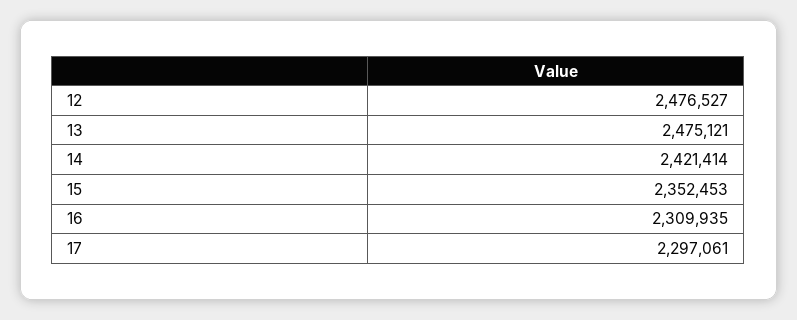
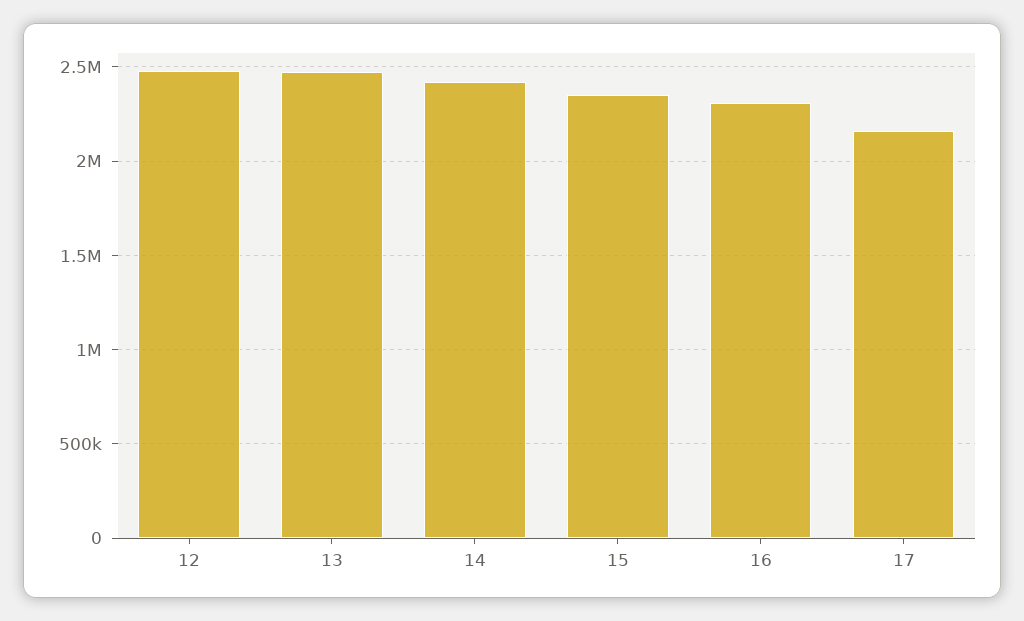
  {
    "12": 2476527,
    "13": 2475121,
    "14": 2421414,
    "15": 2352453,
    "16": 2309935,
-   "17": 2297061
+   "17": 2150000
  }

